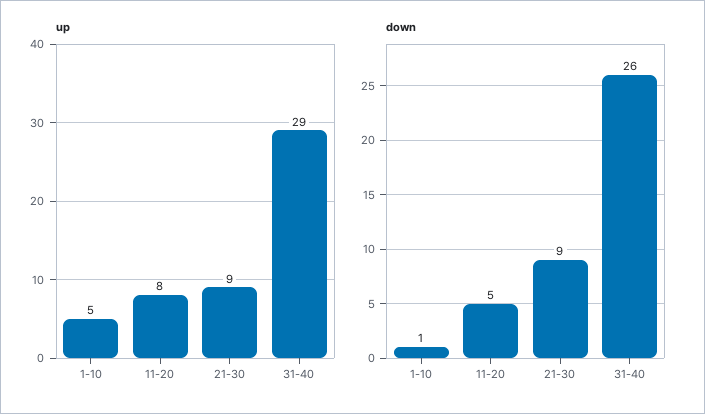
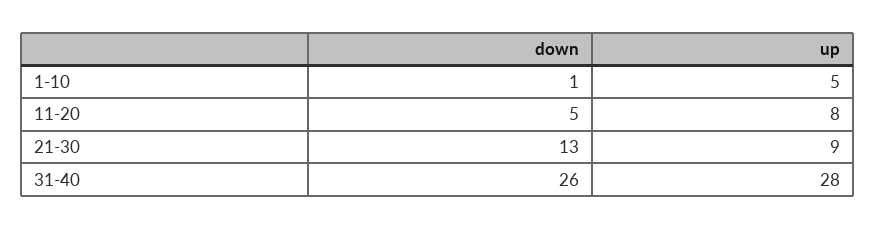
  {
    "up": {
      "1-10": 5,
      "11-20": 8,
      "21-30": 9,
-     "31-40": 29
+     "31-40": 28
    },
    "down": {
      "1-10": 1,
      "11-20": 5,
-     "21-30": 9,
+     "21-30": 13,
      "31-40": 26
    }
  }

